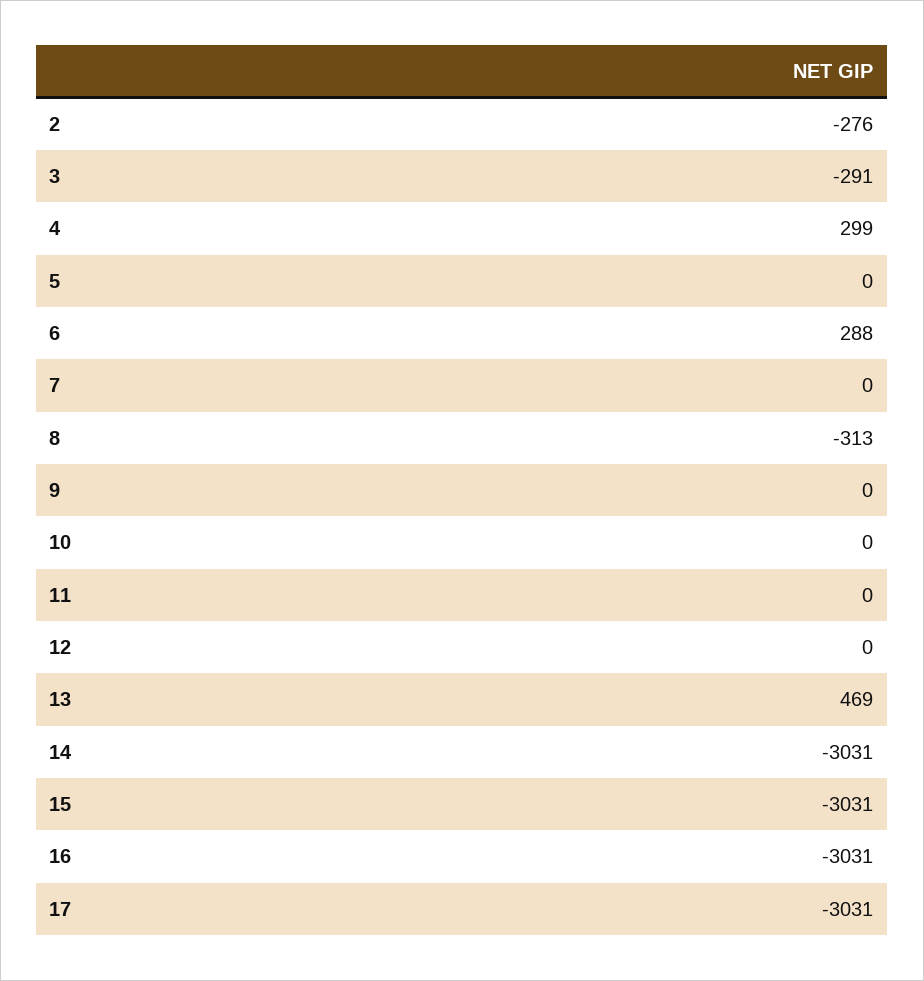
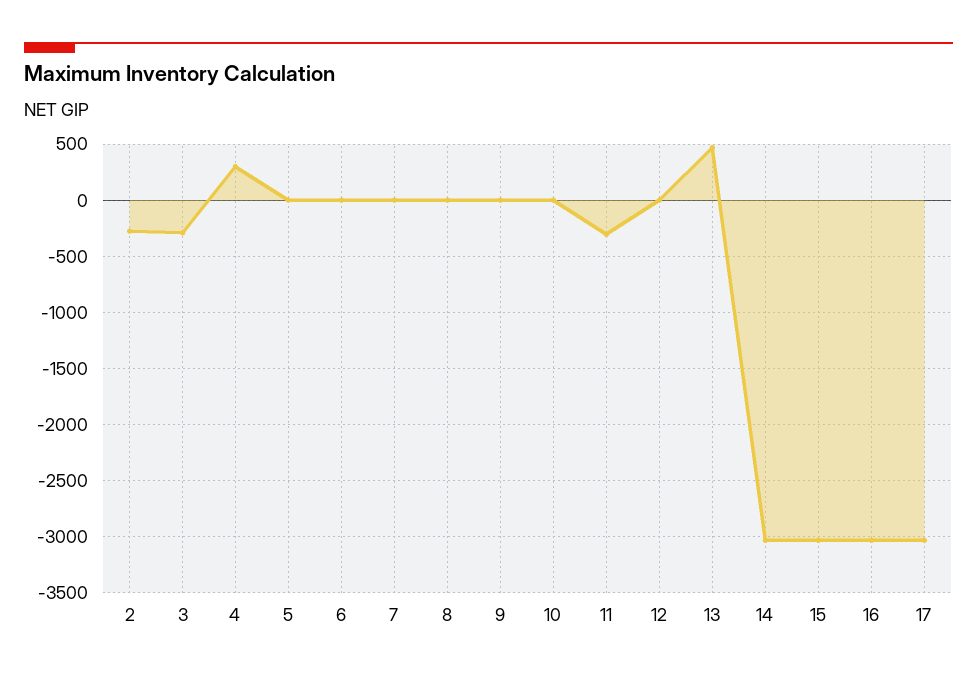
  {
    "2": -276,
    "3": -291,
    "4": 299,
    "5": 0,
-   "6": 288,
+   "6": 0,
    "7": 0,
-   "8": -313,
+   "8": 0,
    "9": 0,
    "10": 0,
-   "11": 0,
+   "11": -300,
    "12": 0,
    "13": 469,
    "14": -3031,
    "15": -3031,
    "16": -3031,
    "17": -3031
  }

